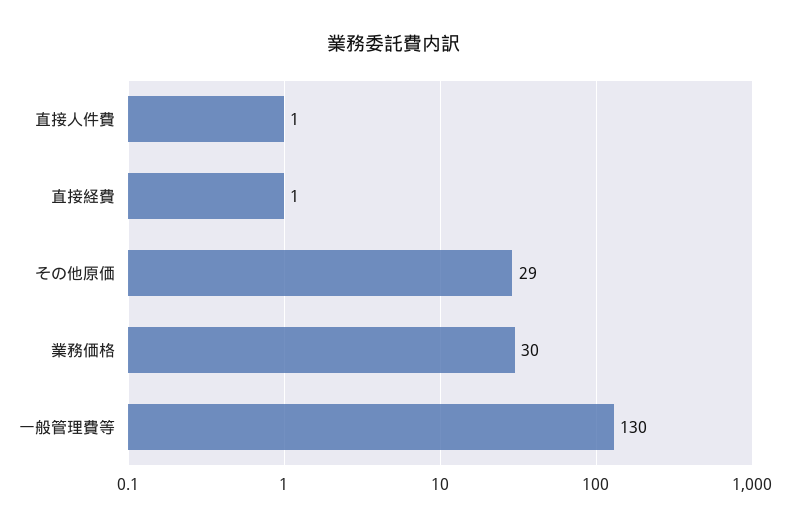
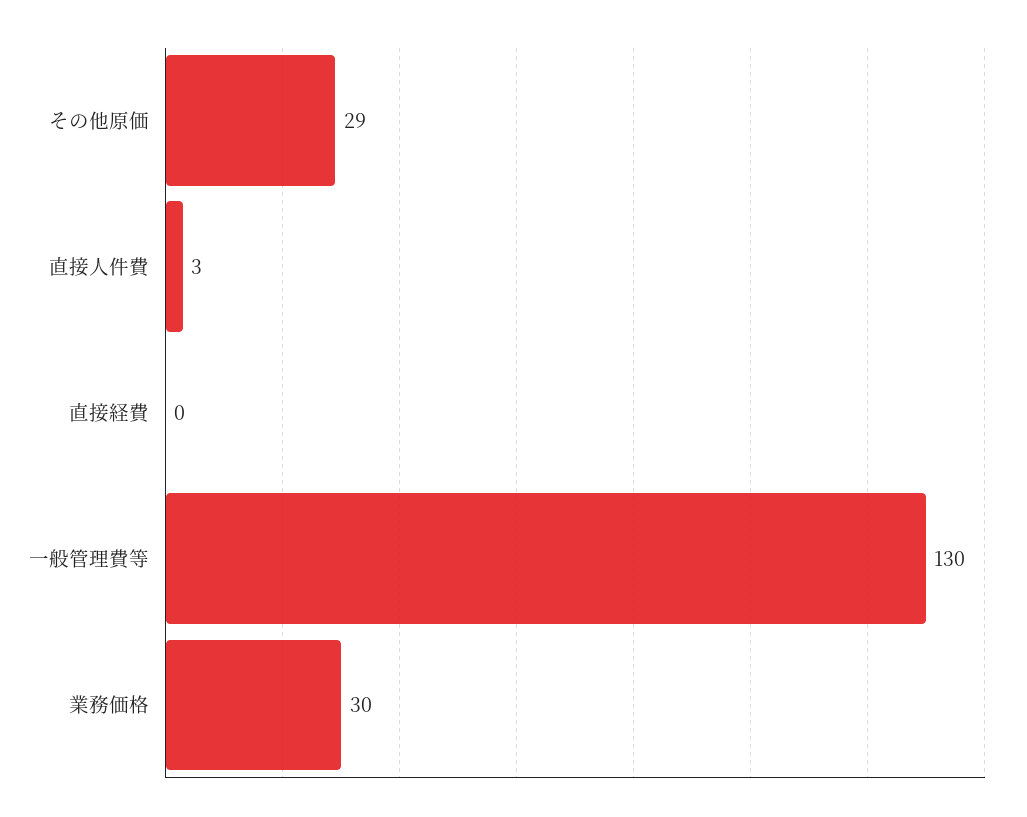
  {
-   "直接人件費": 1,
+   "直接人件費": 3,
-   "直接経費": 1,
+   "直接経費": 0,
    "その他原価": 29,
    "業務価格": 30,
    "一般管理費等": 130
  }

